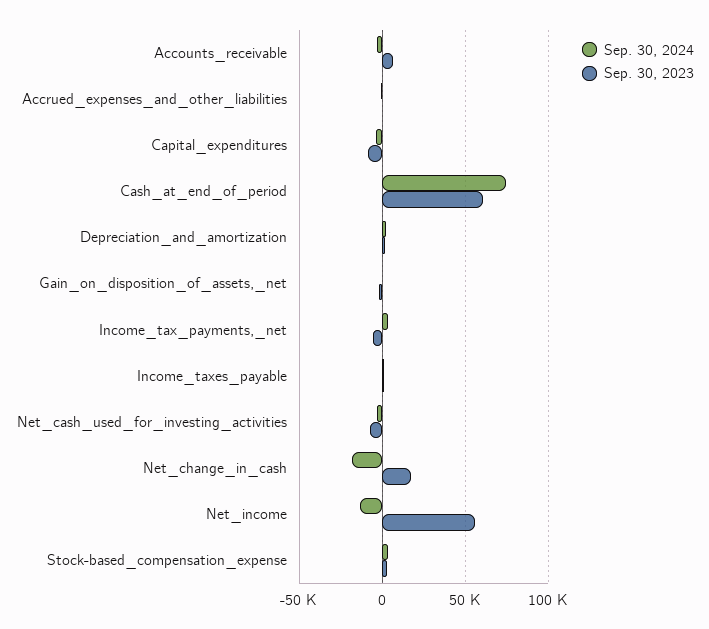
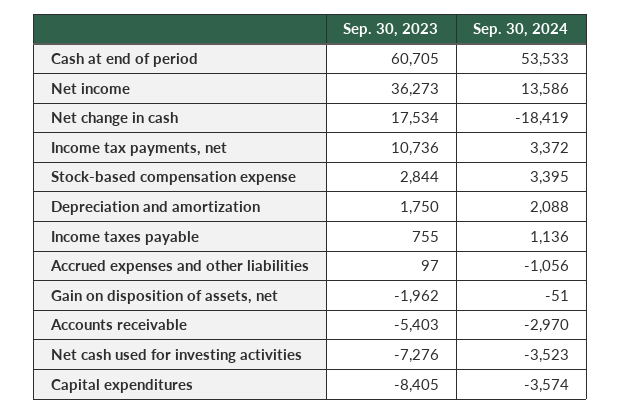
  {
    "Sep. 30, 2024": {
      "Accounts_receivable": -2970,
      "Accrued_expenses_and_other_liabilities": -1056,
      "Capital_expenditures": -3574,
-     "Cash_at_end_of_period": 75000,
+     "Cash_at_end_of_period": 53533,
      "Depreciation_and_amortization": 2088,
      "Gain_on_disposition_of_assets,_net": -51,
      "Income_tax_payments,_net": 3372,
      "Income_taxes_payable": 1136,
      "Net_cash_used_for_investing_activities": -3523,
      "Net_change_in_cash": -18419,
-     "Net_income": -15000,
+     "Net_income": 13586,
      "Stock-based_compensation_expense": 3395
    },
    "Sep. 30, 2023": {
-     "Accounts_receivable": 5000,
+     "Accounts_receivable": -5403,
      "Accrued_expenses_and_other_liabilities": 97,
      "Capital_expenditures": -8405,
      "Cash_at_end_of_period": 60705,
      "Depreciation_and_amortization": 1750,
      "Gain_on_disposition_of_assets,_net": -1962,
-     "Income_tax_payments,_net": -5000,
+     "Income_tax_payments,_net": 10736,
      "Income_taxes_payable": 755,
      "Net_cash_used_for_investing_activities": -7276,
      "Net_change_in_cash": 17534,
-     "Net_income": 55000,
+     "Net_income": 36273,
      "Stock-based_compensation_expense": 2844
    }
  }

